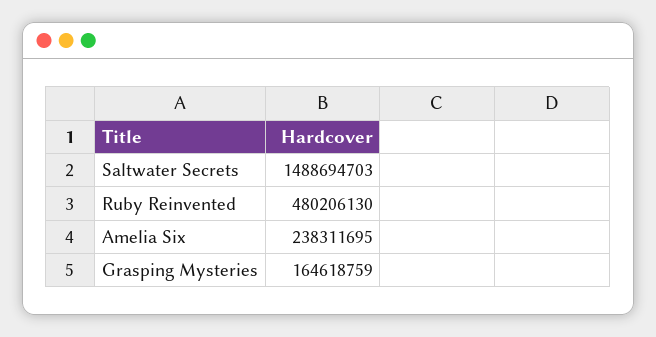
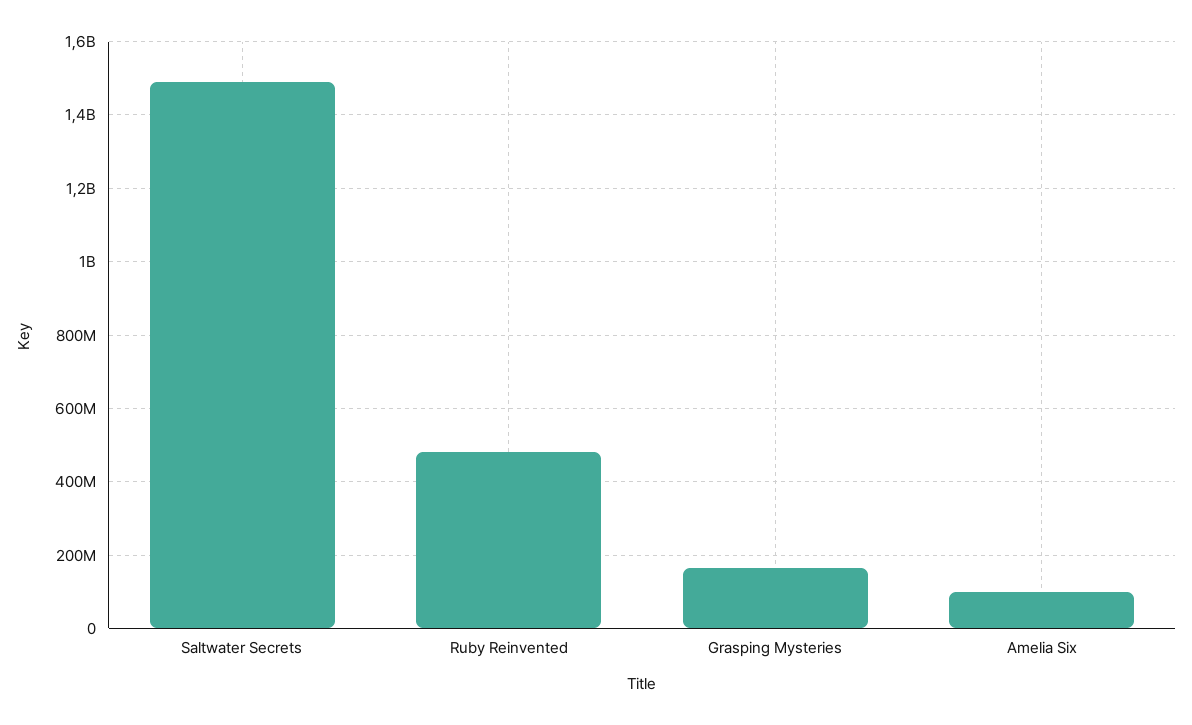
  {
    "Saltwater Secrets": 1488694703,
    "Ruby Reinvented": 480206130,
-   "Amelia Six": 238311695,
+   "Amelia Six": 100000000,
    "Grasping Mysteries": 164618759
  }

